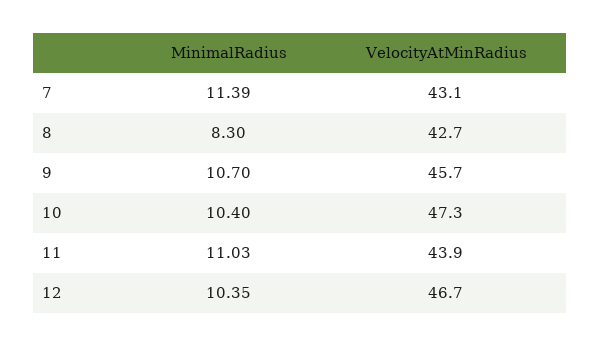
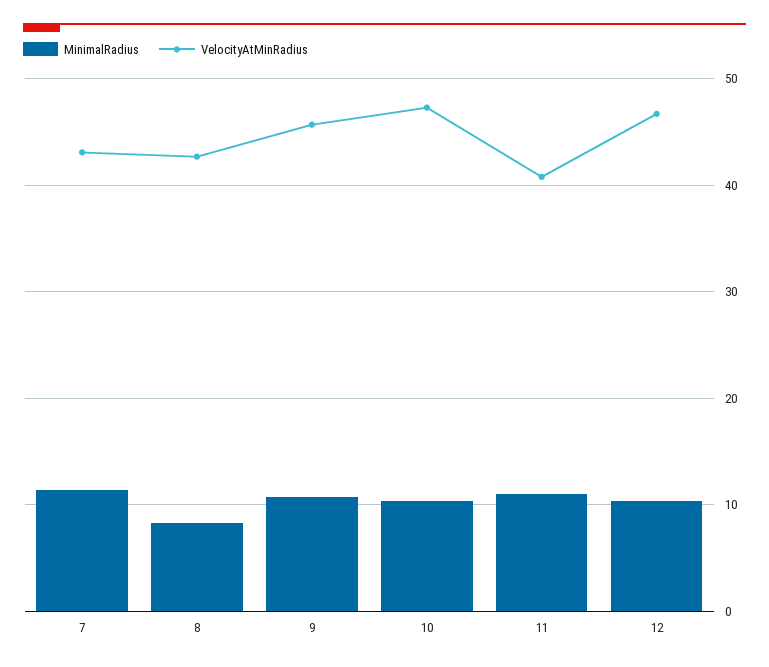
  {
    "MinimalRadius": {
      "7": 11.39,
      "8": 8.3,
      "9": 10.7,
      "10": 10.4,
      "11": 11.03,
      "12": 10.35
    },
    "VelocityAtMinRadius": {
      "7": 43.1,
      "8": 42.7,
      "9": 45.7,
      "10": 47.3,
-     "11": 43.9,
+     "11": 41,
      "12": 46.7
    }
  }

